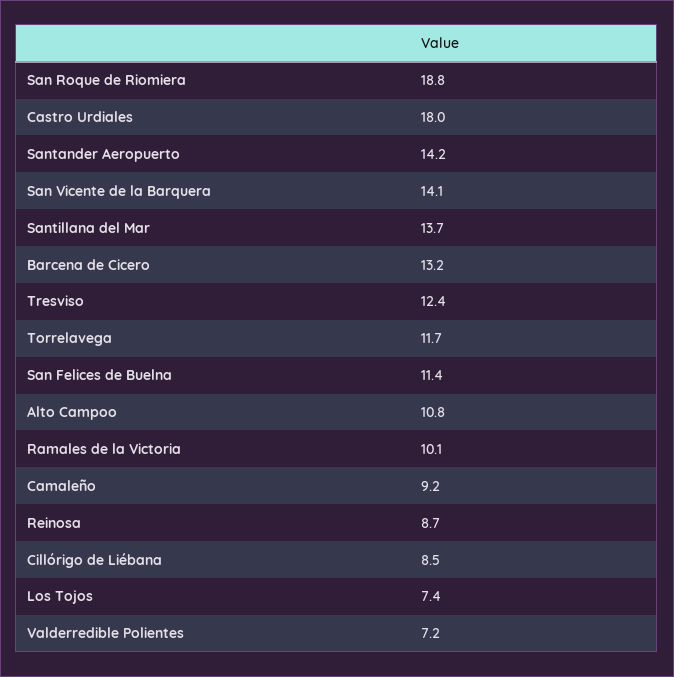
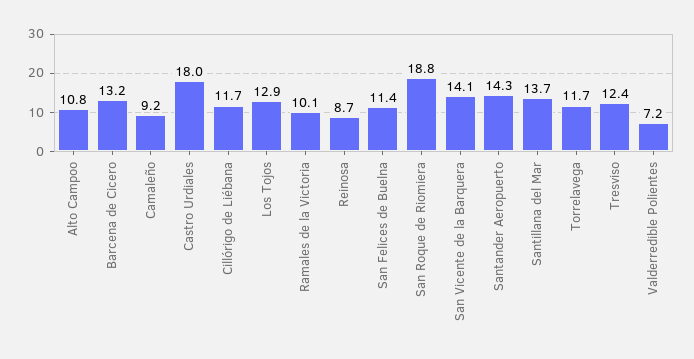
  {
    "San Roque de Riomiera": 18.8,
    "Castro Urdiales": 18,
-   "Santander Aeropuerto": 14.2,
+   "Santander Aeropuerto": 14.3,
    "San Vicente de la Barquera": 14.1,
    "Santillana del Mar": 13.7,
    "Barcena de Cicero": 13.2,
    "Tresviso": 12.4,
    "Torrelavega": 11.7,
    "San Felices de Buelna": 11.4,
    "Alto Campoo": 10.8,
    "Ramales de la Victoria": 10.1,
    "Camaleño": 9.2,
    "Reinosa": 8.7,
-   "Cillórigo de Liébana": 8.5,
+   "Cillórigo de Liébana": 11.7,
-   "Los Tojos": 7.4,
+   "Los Tojos": 12.9,
    "Valderredible Polientes": 7.2
  }

